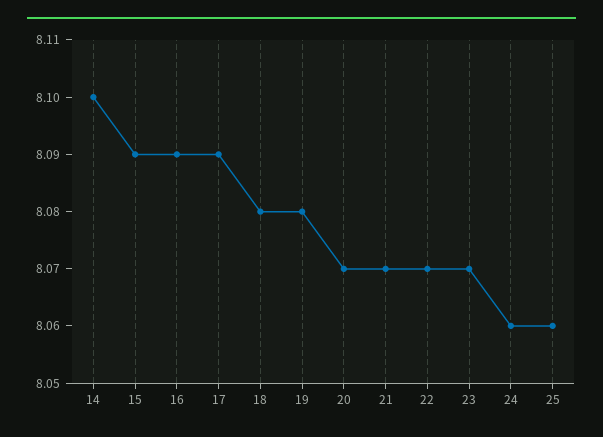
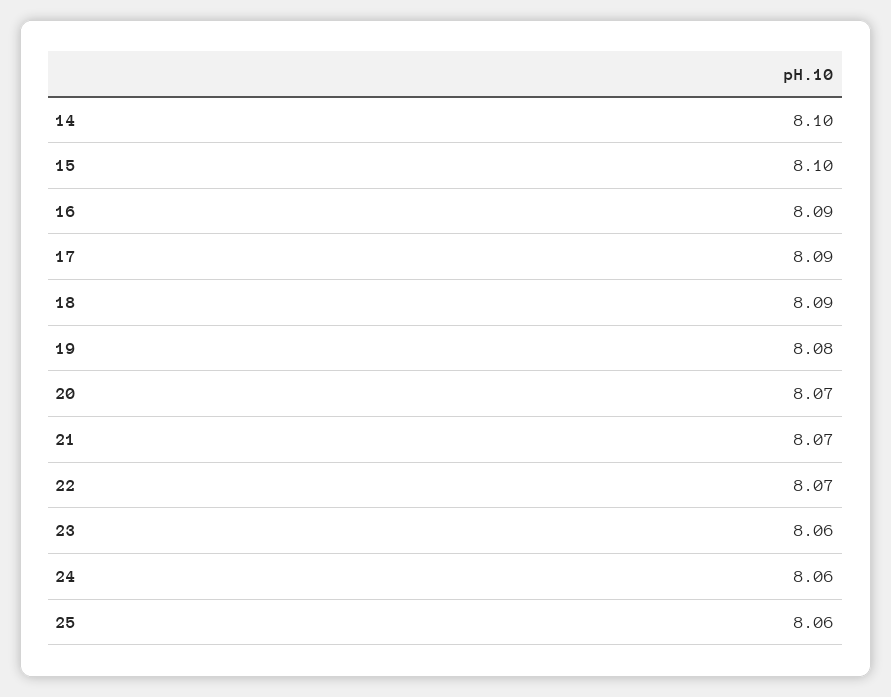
  {
    "14": 8.1,
-   "15": 8.09,
+   "15": 8.1,
    "16": 8.09,
    "17": 8.09,
-   "18": 8.08,
+   "18": 8.09,
    "19": 8.08,
    "20": 8.07,
    "21": 8.07,
    "22": 8.07,
-   "23": 8.07,
+   "23": 8.06,
    "24": 8.06,
    "25": 8.06
  }

